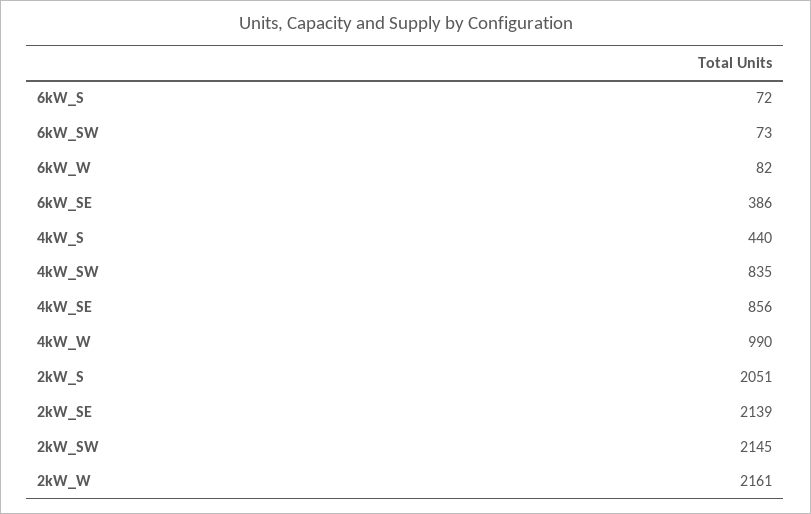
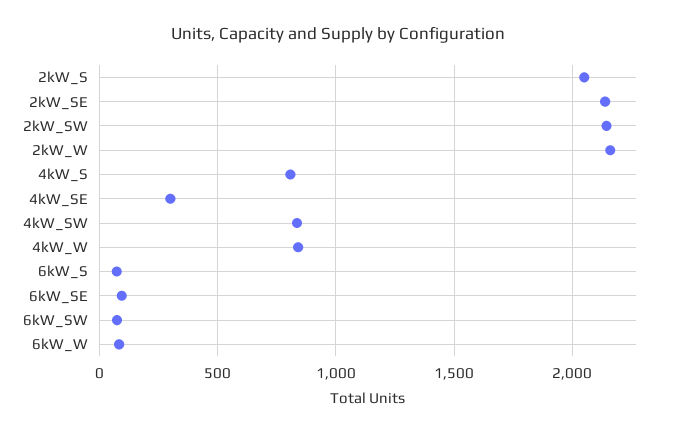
  {
    "6kW_S": 72,
    "6kW_SW": 73,
    "6kW_W": 82,
-   "6kW_SE": 386,
+   "6kW_SE": 100,
-   "4kW_S": 440,
+   "4kW_S": 800,
    "4kW_SW": 835,
-   "4kW_SE": 856,
+   "4kW_SE": 300,
-   "4kW_W": 990,
+   "4kW_W": 850,
    "2kW_S": 2051,
    "2kW_SE": 2139,
    "2kW_SW": 2145,
    "2kW_W": 2161
  }

